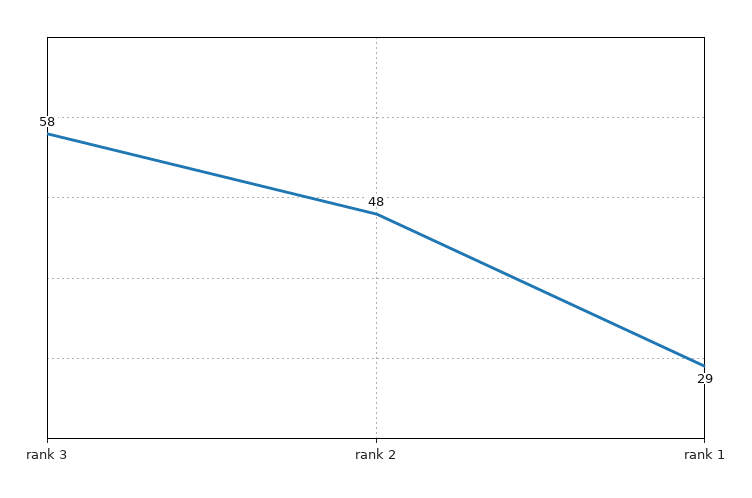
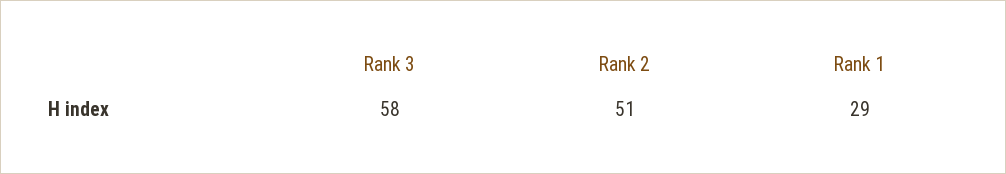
  {
    "rank 3": 58,
-   "rank 2": 48,
+   "rank 2": 51,
    "rank 1": 29
  }

